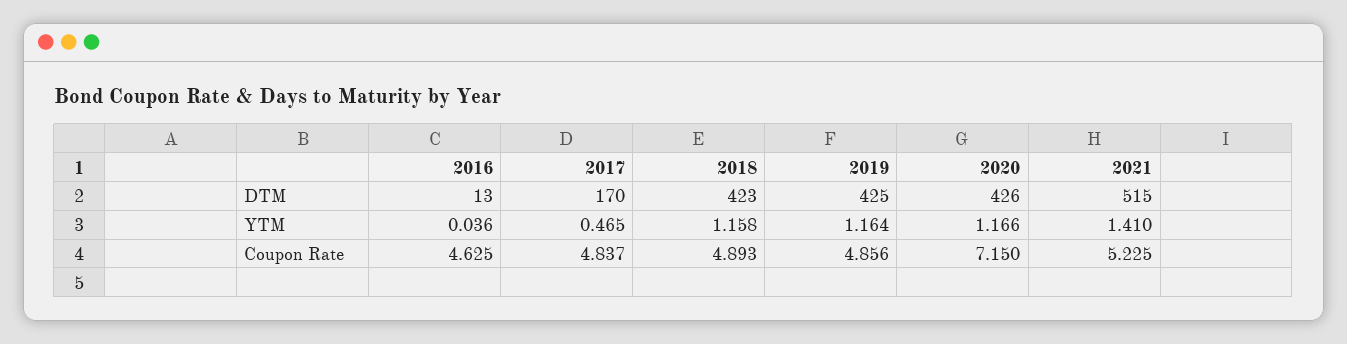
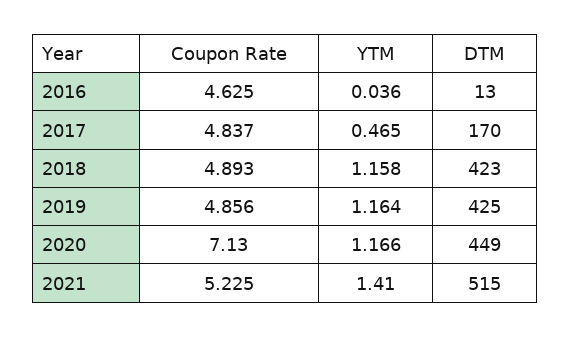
  {
    "2016": {
      "DTM": 13,
      "YTM": 0.036,
      "Coupon Rate": 4.625
    },
    "2017": {
      "DTM": 170,
      "YTM": 0.465,
      "Coupon Rate": 4.837
    },
    "2018": {
      "DTM": 423,
      "YTM": 1.158,
      "Coupon Rate": 4.893
    },
    "2019": {
      "DTM": 425,
      "YTM": 1.164,
      "Coupon Rate": 4.856
    },
    "2020": {
-     "DTM": 426,
+     "DTM": 449,
      "YTM": 1.166,
-     "Coupon Rate": 7.15
+     "Coupon Rate": 7.13
    },
    "2021": {
      "DTM": 515,
      "YTM": 1.41,
      "Coupon Rate": 5.225
    }
  }

